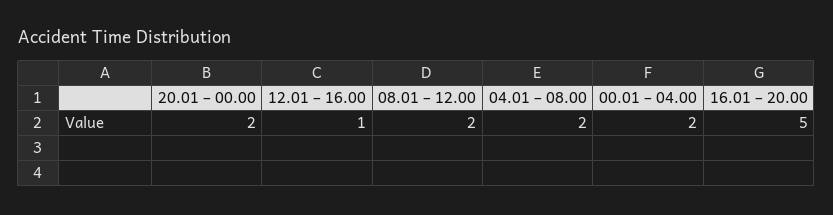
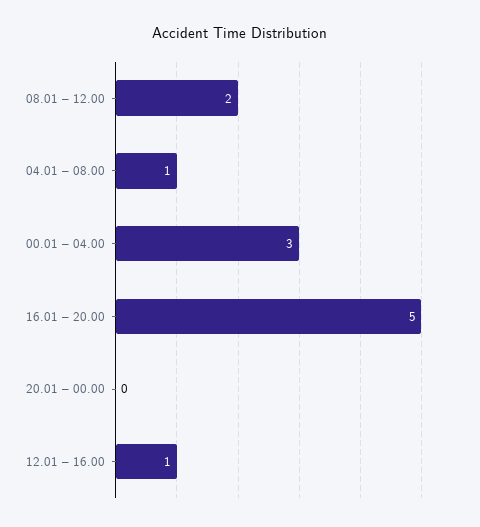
  {
-   "20.01 – 00.00": 2,
+   "20.01 – 00.00": 0,
    "12.01 – 16.00": 1,
    "08.01 – 12.00": 2,
-   "04.01 – 08.00": 2,
+   "04.01 – 08.00": 1,
-   "00.01 – 04.00": 2,
+   "00.01 – 04.00": 3,
    "16.01 – 20.00": 5
  }

